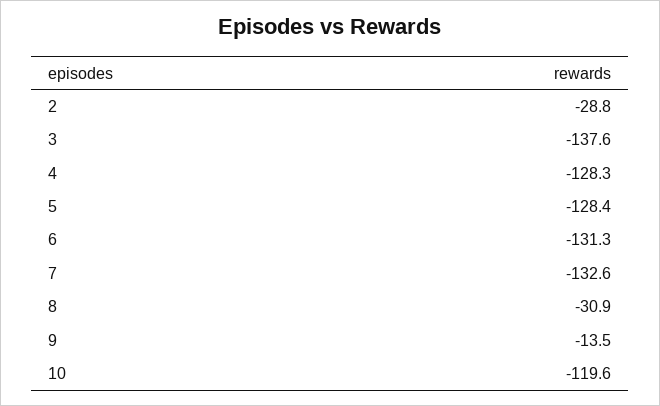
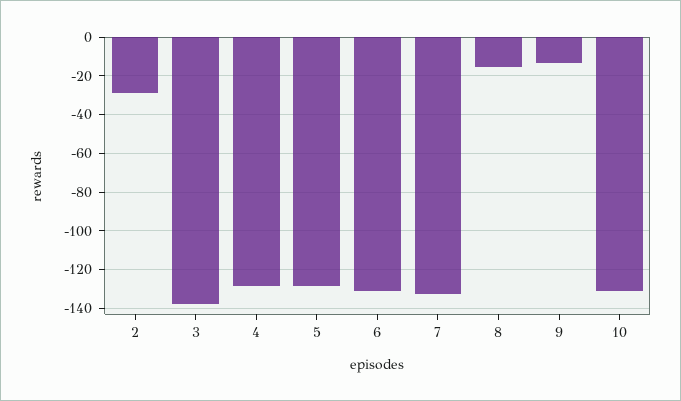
  {
    "2": -28.8,
    "3": -137.6,
    "4": -128.3,
    "5": -128.4,
    "6": -131.3,
    "7": -132.6,
-   "8": -30.9,
+   "8": -15,
    "9": -13.5,
-   "10": -119.6
+   "10": -130
  }

